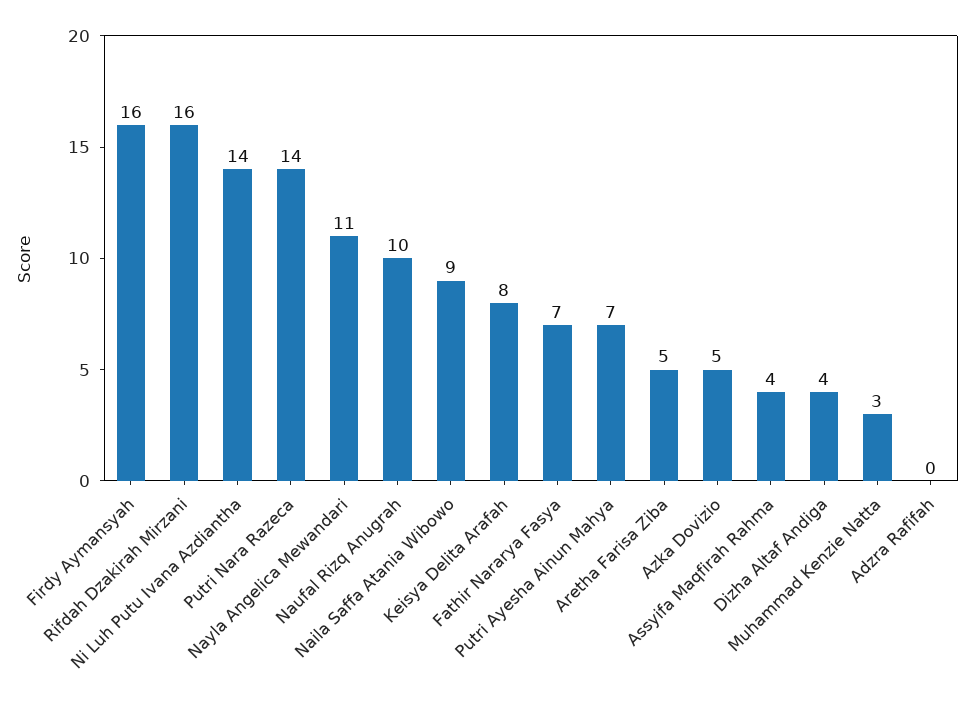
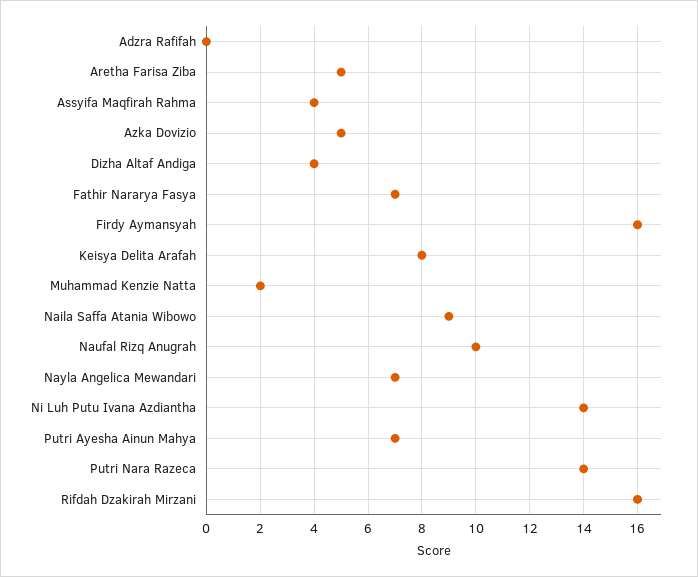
  {
    "Firdy Aymansyah": 16,
    "Rifdah Dzakirah Mirzani": 16,
    "Ni Luh Putu Ivana Azdiantha": 14,
    "Putri Nara Razeca": 14,
-   "Nayla Angelica Mewandari": 11,
+   "Nayla Angelica Mewandari": 7,
    "Naufal Rizq Anugrah": 10,
    "Naila Saffa Atania Wibowo": 9,
    "Keisya Delita Arafah": 8,
    "Fathir Nararya Fasya": 7,
    "Putri Ayesha Ainun Mahya": 7,
    "Aretha Farisa Ziba": 5,
    "Azka Dovizio": 5,
    "Assyifa Maqfirah Rahma": 4,
    "Dizha Altaf Andiga": 4,
-   "Muhammad Kenzie Natta": 3,
+   "Muhammad Kenzie Natta": 2,
    "Adzra Rafifah": 0
  }

